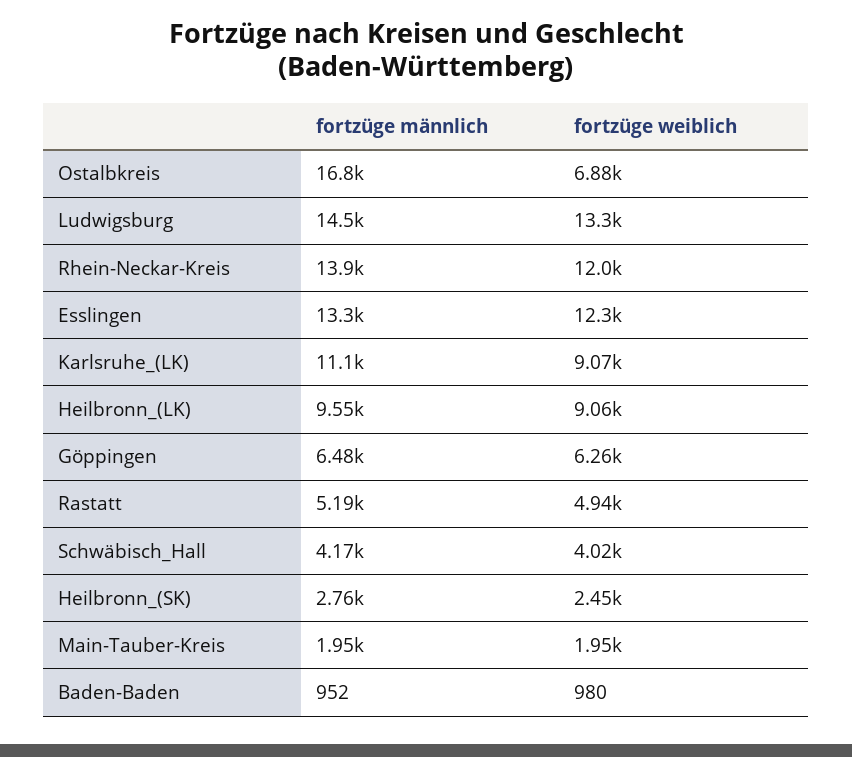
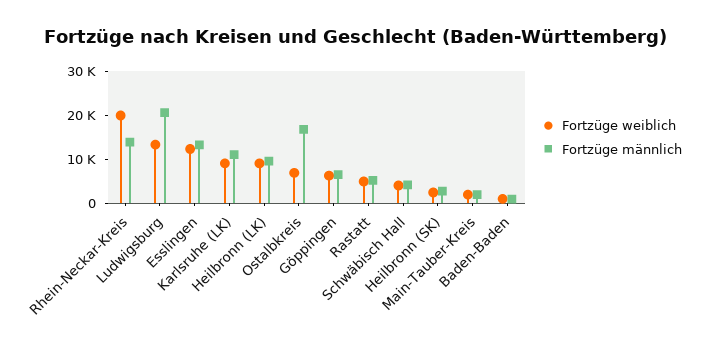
  {
    "fortzüge männlich": {
      "Ostalbkreis": 16800,
-     "Ludwigsburg": 14500,
+     "Ludwigsburg": 20000,
      "Rhein-Neckar-Kreis": 13900,
      "Esslingen": 13300,
      "Karlsruhe_(LK)": 11100,
      "Heilbronn_(LK)": 9550,
      "Göppingen": 6480,
      "Rastatt": 5190,
      "Schwäbisch_Hall": 4170,
      "Heilbronn_(SK)": 2760,
      "Main-Tauber-Kreis": 1950,
      "Baden-Baden": 952
    },
    "fortzüge weiblich": {
      "Ostalbkreis": 6880,
      "Ludwigsburg": 13300,
-     "Rhein-Neckar-Kreis": 12000,
+     "Rhein-Neckar-Kreis": 20000,
      "Esslingen": 12300,
      "Karlsruhe_(LK)": 9070,
      "Heilbronn_(LK)": 9060,
      "Göppingen": 6260,
      "Rastatt": 4940,
      "Schwäbisch_Hall": 4020,
      "Heilbronn_(SK)": 2450,
      "Main-Tauber-Kreis": 1950,
      "Baden-Baden": 980
    }
  }

